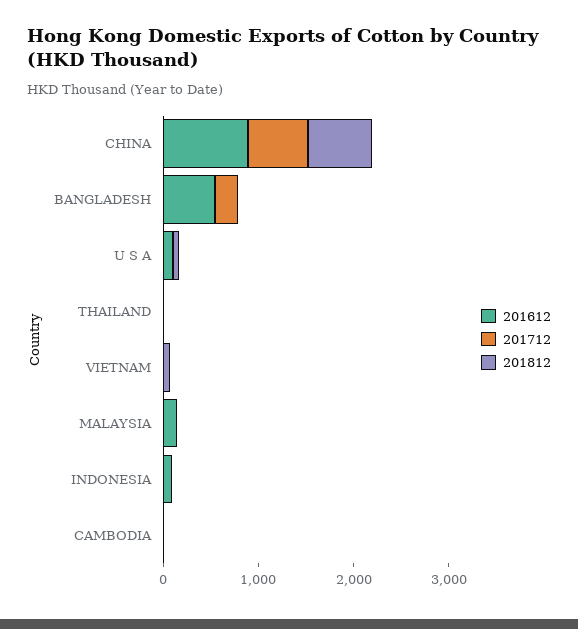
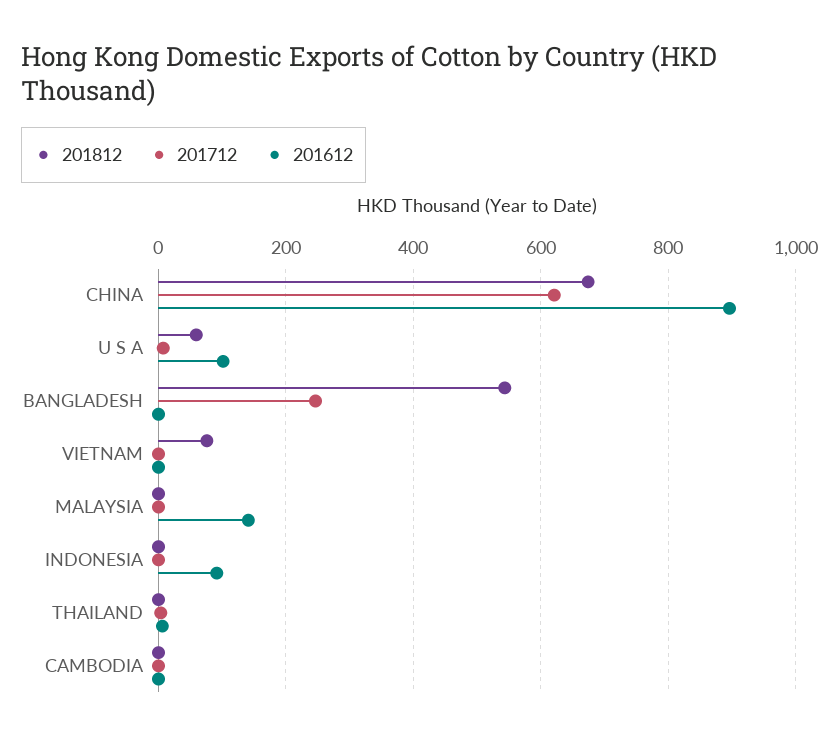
  {
    "201612": {
      "CHINA": 900,
-     "BANGLADESH": 600,
+     "BANGLADESH": 0,
      "U S A": 100,
      "THAILAND": 0,
      "VIETNAM": 0,
      "MALAYSIA": 140,
      "INDONESIA": 100,
      "CAMBODIA": 0
    },
    "201712": {
      "CHINA": 620,
      "BANGLADESH": 240,
      "U S A": 0,
      "THAILAND": 0,
      "VIETNAM": 0,
      "MALAYSIA": 0,
      "INDONESIA": 0,
      "CAMBODIA": 0
    },
    "201812": {
      "CHINA": 680,
-     "BANGLADESH": 0,
+     "BANGLADESH": 540,
      "U S A": 60,
      "THAILAND": 0,
      "VIETNAM": 80,
      "MALAYSIA": 0,
      "INDONESIA": 0,
      "CAMBODIA": 0
    }
  }

